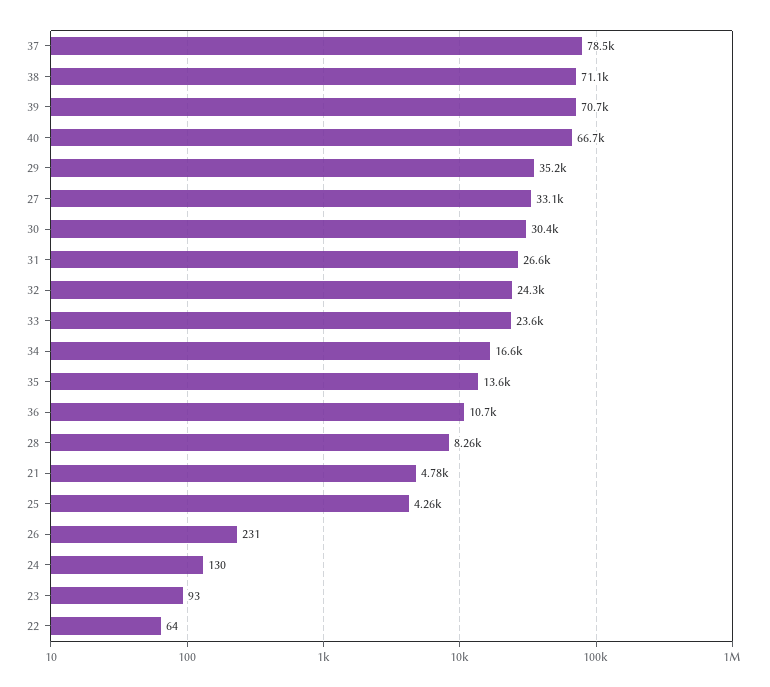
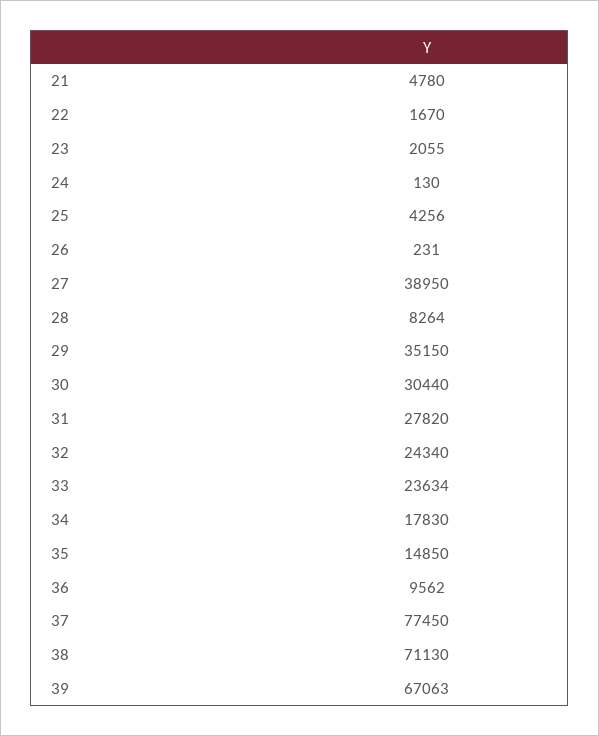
  {
-   "37": 78500,
+   "37": 77450,
    "38": 71130,
-   "39": 70700,
+   "39": 67063,
-   "40": 66700,
    "29": 35150,
-   "27": 33100,
+   "27": 38950,
    "30": 30440,
-   "31": 26600,
+   "31": 27820,
    "32": 24340,
    "33": 23634,
-   "34": 16600,
+   "34": 17830,
-   "35": 13600,
+   "35": 14850,
-   "36": 10700,
+   "36": 9562,
    "28": 8264,
    "21": 4780,
    "25": 4256,
    "26": 231,
    "24": 130,
-   "23": 93,
+   "23": 2055,
-   "22": 64
+   "22": 1670
  }

